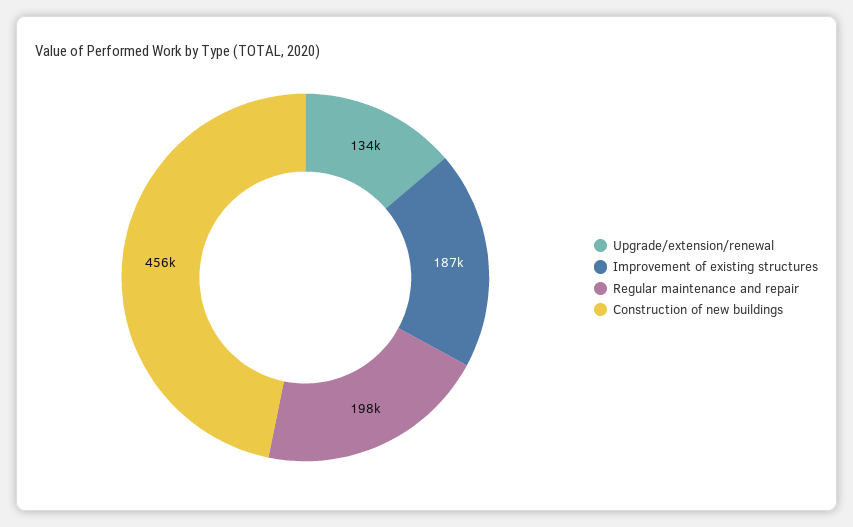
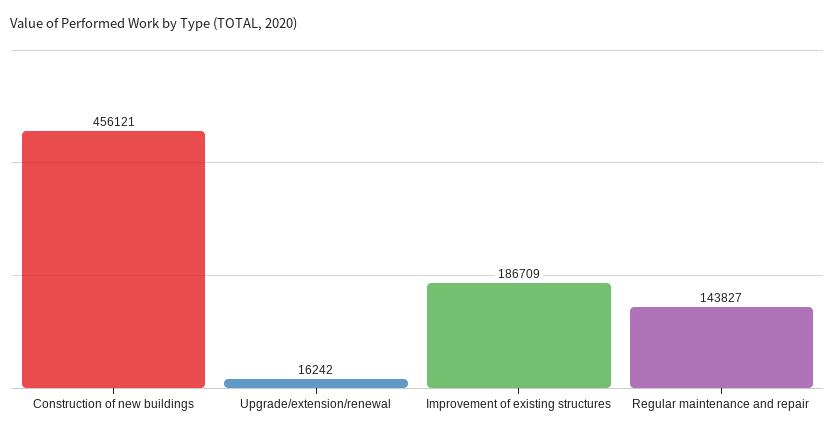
  {
-   "Upgrade/extension/renewal": 134000,
+   "Upgrade/extension/renewal": 16242,
    "Improvement of existing structures": 186709,
-   "Regular maintenance and repair": 198000,
+   "Regular maintenance and repair": 143827,
    "Construction of new buildings": 456121
  }

